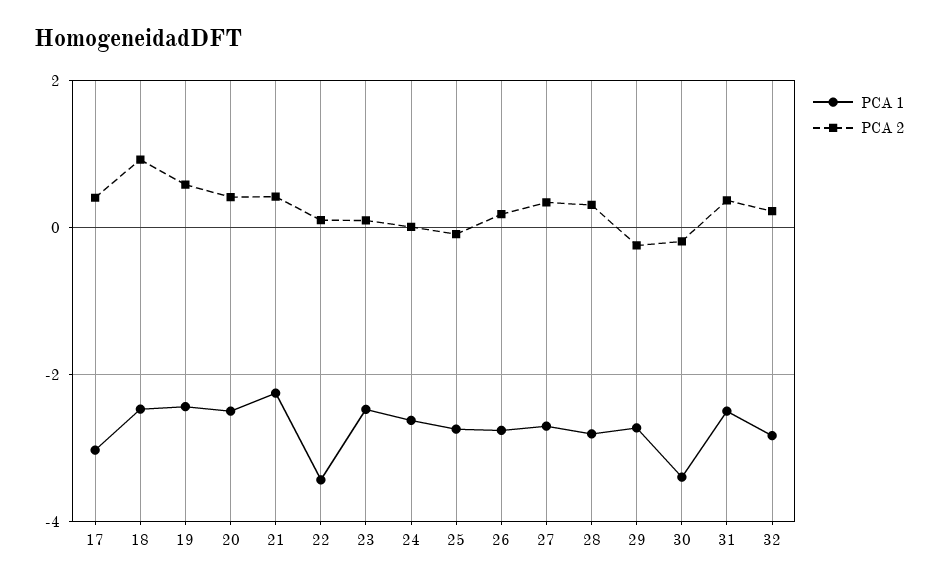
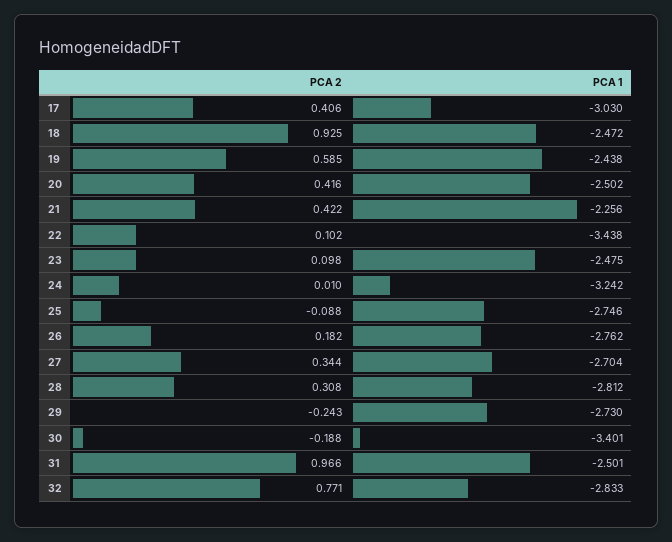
  {
    "PCA 1": {
      "17": -3.03,
      "18": -2.472,
      "19": -2.438,
      "20": -2.502,
      "21": -2.256,
      "22": -3.438,
      "23": -2.475,
-     "24": -2.6,
+     "24": -3.242,
      "25": -2.746,
      "26": -2.762,
      "27": -2.704,
      "28": -2.812,
      "29": -2.73,
      "30": -3.401,
      "31": -2.501,
      "32": -2.833
    },
    "PCA 2": {
      "17": 0.406,
      "18": 0.925,
      "19": 0.585,
      "20": 0.416,
      "21": 0.422,
      "22": 0.102,
      "23": 0.098,
      "24": 0.01,
      "25": -0.088,
      "26": 0.182,
      "27": 0.344,
      "28": 0.308,
      "29": -0.243,
      "30": -0.188,
-     "31": 0.4,
+     "31": 0.966,
-     "32": 0.2
+     "32": 0.771
    }
  }

